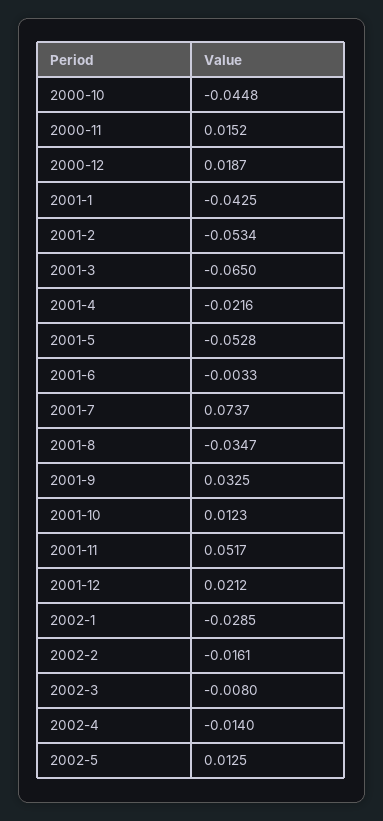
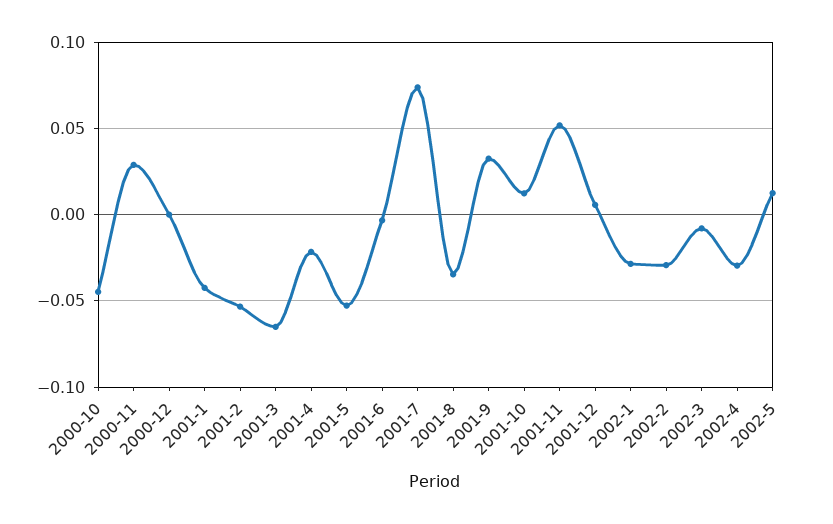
  {
    "2000-10": -0.0448,
-   "2000-11": 0.0152,
+   "2000-11": 0.03,
-   "2000-12": 0.0187,
+   "2000-12": 0,
    "2001-1": -0.0425,
    "2001-2": -0.0534,
    "2001-3": -0.065,
    "2001-4": -0.0216,
    "2001-5": -0.0528,
    "2001-6": -0.0033,
    "2001-7": 0.0737,
    "2001-8": -0.0347,
    "2001-9": 0.0325,
    "2001-10": 0.0123,
    "2001-11": 0.0517,
-   "2001-12": 0.0212,
+   "2001-12": 0.005,
    "2002-1": -0.0285,
-   "2002-2": -0.0161,
+   "2002-2": -0.03,
    "2002-3": -0.008,
-   "2002-4": -0.014,
+   "2002-4": -0.03,
    "2002-5": 0.0125
  }

